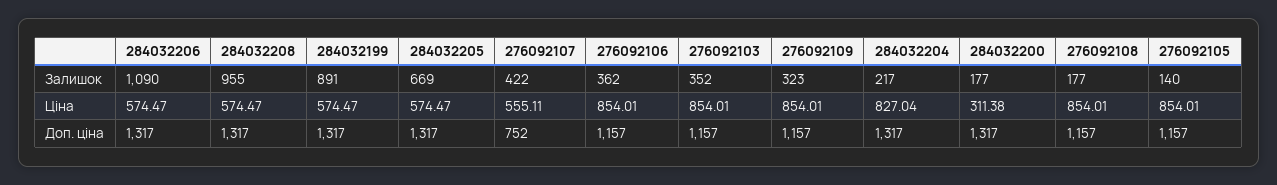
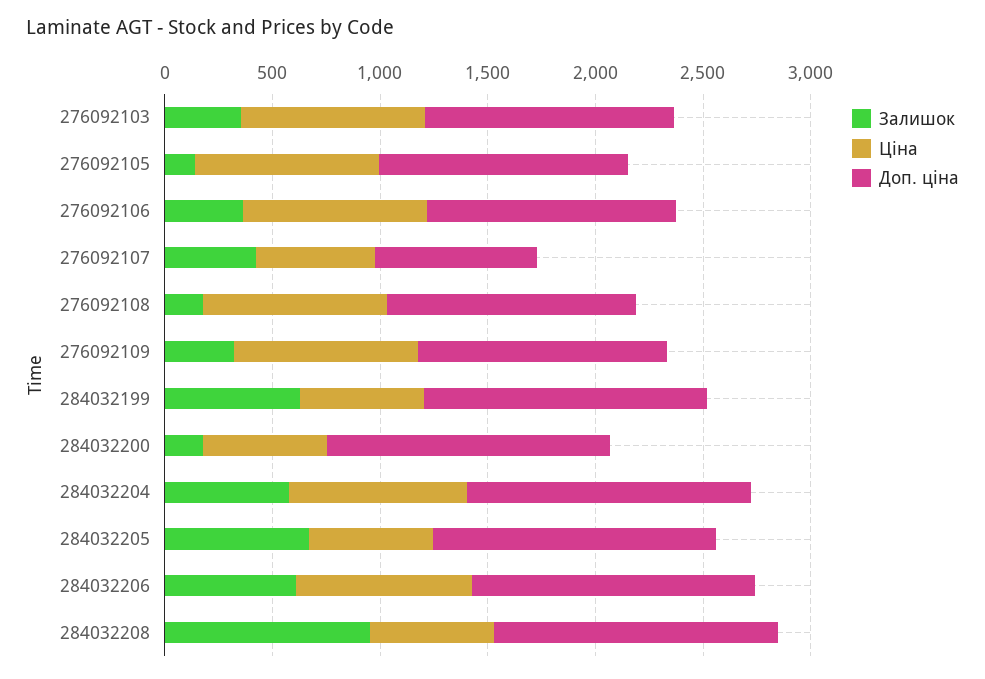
  {
    "Залишок": {
-     "284032206": 1090,
+     "284032206": 600,
      "284032208": 955,
-     "284032199": 891,
+     "284032199": 600,
      "284032205": 669,
      "276092107": 422,
      "276092106": 362,
      "276092103": 352,
      "276092109": 323,
-     "284032204": 217,
+     "284032204": 600,
      "284032200": 177,
      "276092108": 177,
      "276092105": 140
    },
    "Ціна": {
-     "284032206": 574.47,
+     "284032206": 800,
      "284032208": 574.47,
      "284032199": 574.47,
      "284032205": 574.47,
      "276092107": 555.11,
      "276092106": 854.01,
      "276092103": 854.01,
      "276092109": 854.01,
      "284032204": 827.04,
-     "284032200": 311.38,
+     "284032200": 600,
      "276092108": 854.01,
      "276092105": 854.01
    },
    "Доп. ціна": {
      "284032206": 1317,
      "284032208": 1317,
      "284032199": 1317,
      "284032205": 1317,
      "276092107": 752,
      "276092106": 1157,
      "276092103": 1157,
      "276092109": 1157,
      "284032204": 1317,
      "284032200": 1317,
      "276092108": 1157,
      "276092105": 1157
    }
  }

